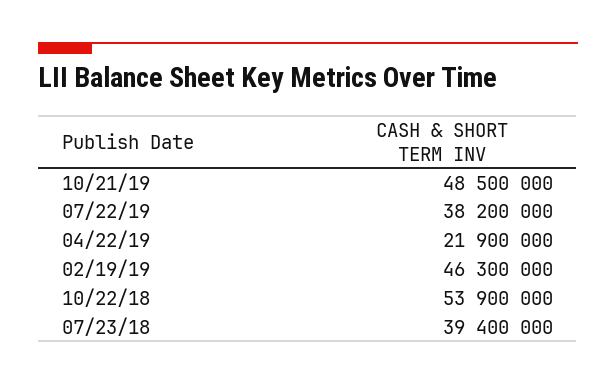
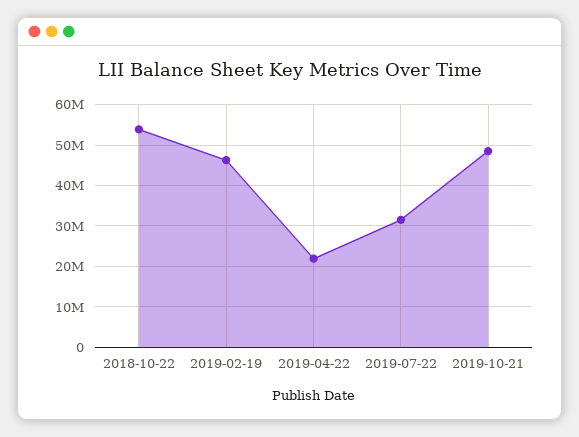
  {
    "10/21/19": 48500000,
-   "07/22/19": 38200000,
+   "07/22/19": 32000000,
    "04/22/19": 21900000,
    "02/19/19": 46300000,
-   "10/22/18": 53900000,
+   "10/22/18": 53900000
-   "07/23/18": 39400000
  }

